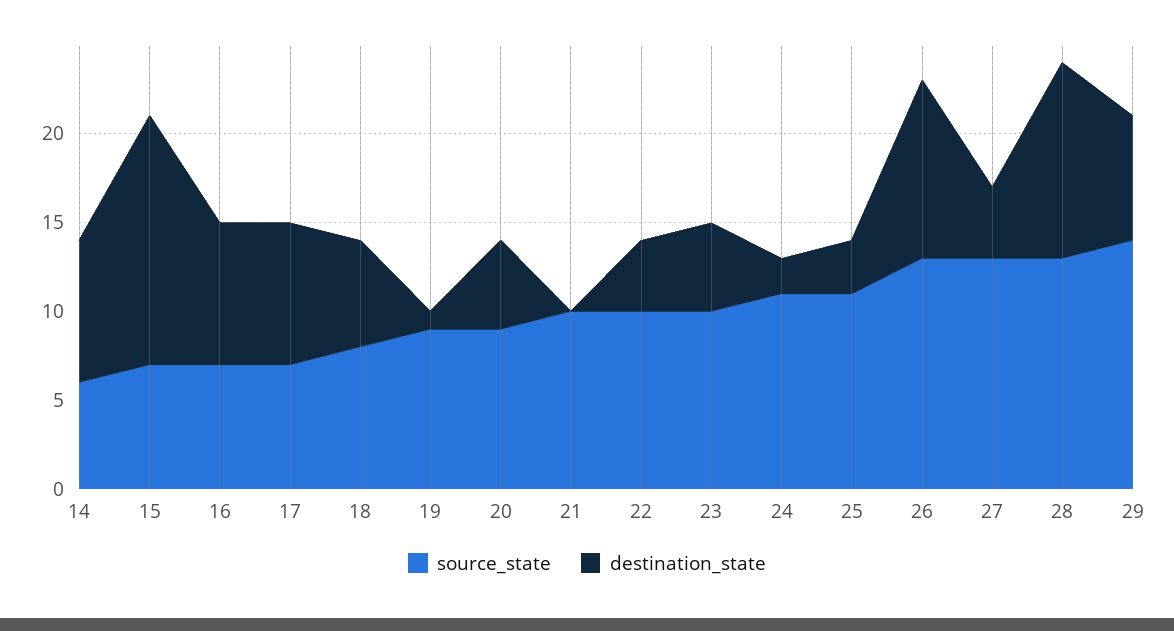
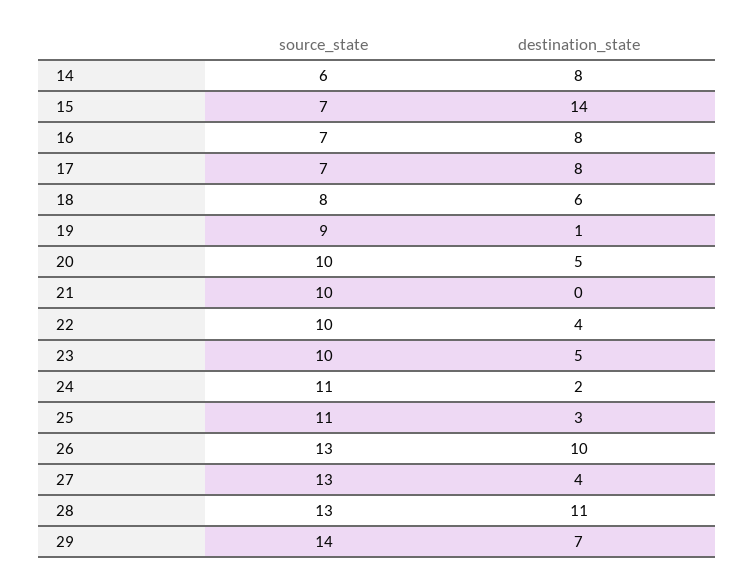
  {
    "source_state": {
      "14": 6,
      "15": 7,
      "16": 7,
      "17": 7,
      "18": 8,
      "19": 9,
-     "20": 9,
+     "20": 10,
      "21": 10,
      "22": 10,
      "23": 10,
      "24": 11,
      "25": 11,
      "26": 13,
      "27": 13,
      "28": 13,
      "29": 14
    },
    "destination_state": {
      "14": 8,
      "15": 14,
      "16": 8,
      "17": 8,
      "18": 6,
      "19": 1,
      "20": 5,
      "21": 0,
      "22": 4,
      "23": 5,
      "24": 2,
      "25": 3,
      "26": 10,
      "27": 4,
      "28": 11,
      "29": 7
    }
  }

